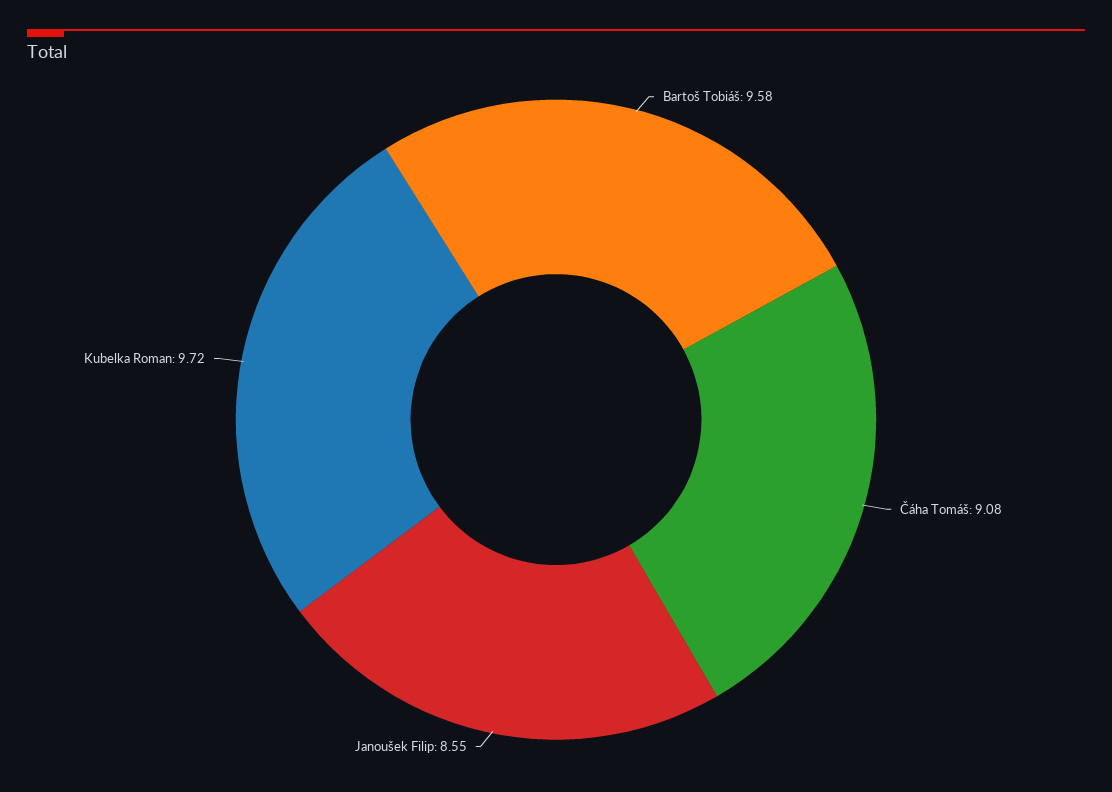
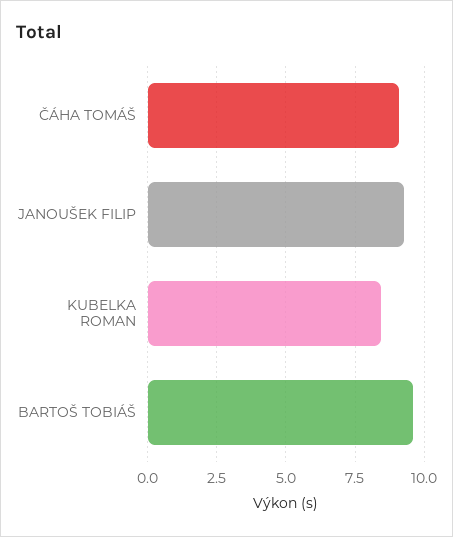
  {
    "Bartoš Tobiáš": 9.58,
    "Čáha Tomáš": 9.08,
-   "Janoušek Filip": 8.55,
+   "Janoušek Filip": 9.25,
-   "Kubelka Roman": 9.72
+   "Kubelka Roman": 8.5
  }

